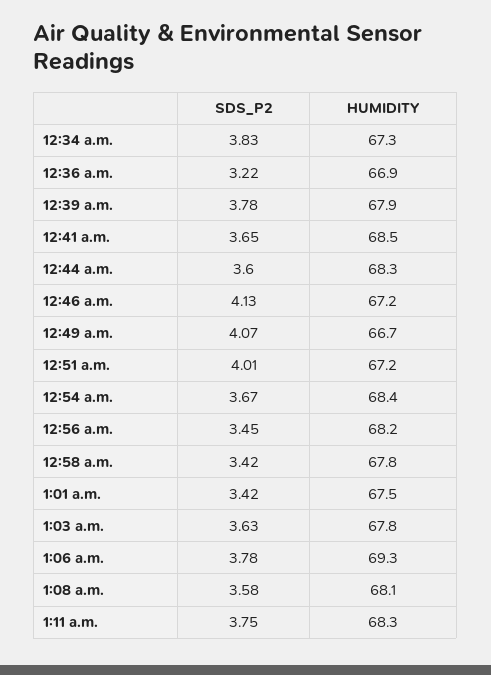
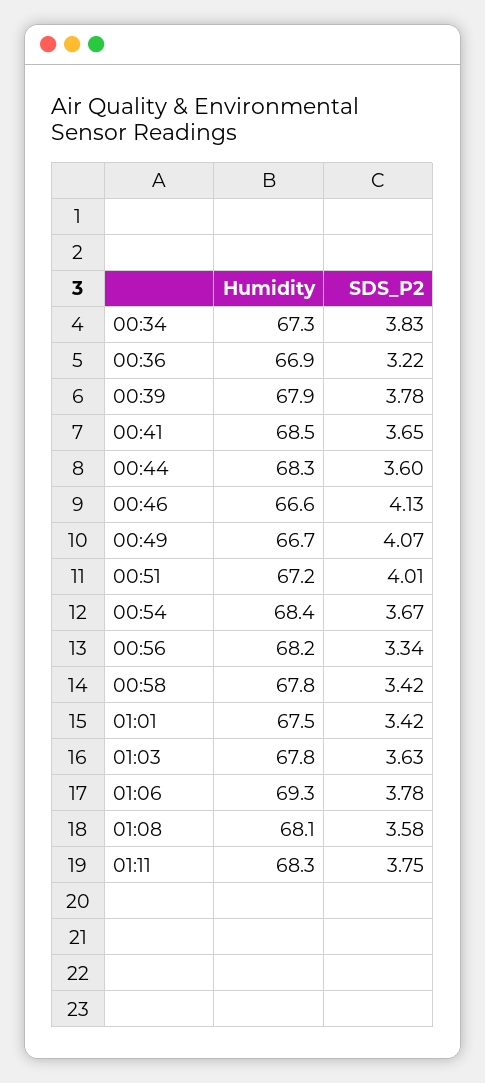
  {
    "SDS_P2": {
      "12:34 a.m.": 3.83,
      "12:36 a.m.": 3.22,
      "12:39 a.m.": 3.78,
      "12:41 a.m.": 3.65,
      "12:44 a.m.": 3.6,
      "12:46 a.m.": 4.13,
      "12:49 a.m.": 4.07,
      "12:51 a.m.": 4.01,
      "12:54 a.m.": 3.67,
-     "12:56 a.m.": 3.45,
+     "12:56 a.m.": 3.34,
      "12:58 a.m.": 3.42,
      "1:01 a.m.": 3.42,
      "1:03 a.m.": 3.63,
      "1:06 a.m.": 3.78,
      "1:08 a.m.": 3.58,
      "1:11 a.m.": 3.75
    },
    "HUMIDITY": {
      "12:34 a.m.": 67.3,
      "12:36 a.m.": 66.9,
      "12:39 a.m.": 67.9,
      "12:41 a.m.": 68.5,
      "12:44 a.m.": 68.3,
-     "12:46 a.m.": 67.2,
+     "12:46 a.m.": 66.6,
      "12:49 a.m.": 66.7,
      "12:51 a.m.": 67.2,
      "12:54 a.m.": 68.4,
      "12:56 a.m.": 68.2,
      "12:58 a.m.": 67.8,
      "1:01 a.m.": 67.5,
      "1:03 a.m.": 67.8,
      "1:06 a.m.": 69.3,
      "1:08 a.m.": 68.1,
      "1:11 a.m.": 68.3
    }
  }

